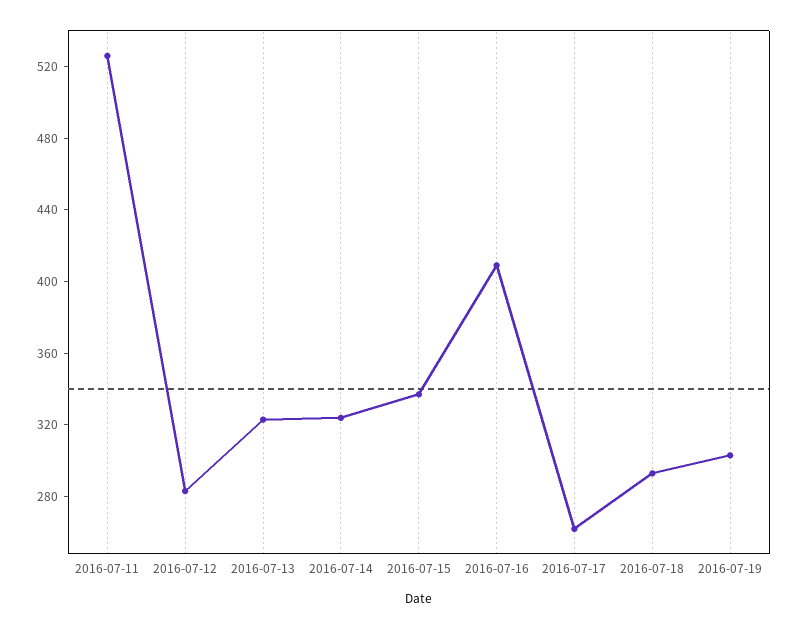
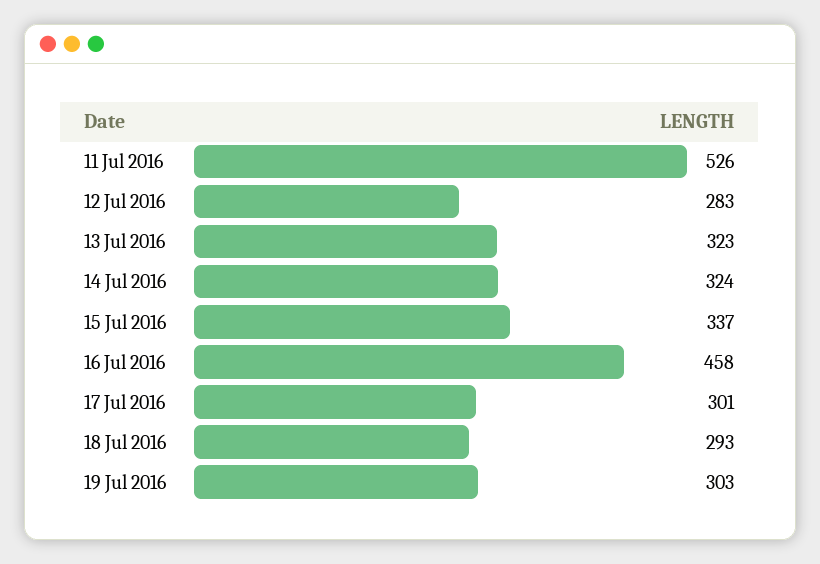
  {
    "2016-07-11": 526,
    "2016-07-12": 283,
    "2016-07-13": 323,
    "2016-07-14": 324,
    "2016-07-15": 337,
-   "2016-07-16": 410,
+   "2016-07-16": 458,
-   "2016-07-17": 260,
+   "2016-07-17": 301,
    "2016-07-18": 293,
    "2016-07-19": 303
  }

